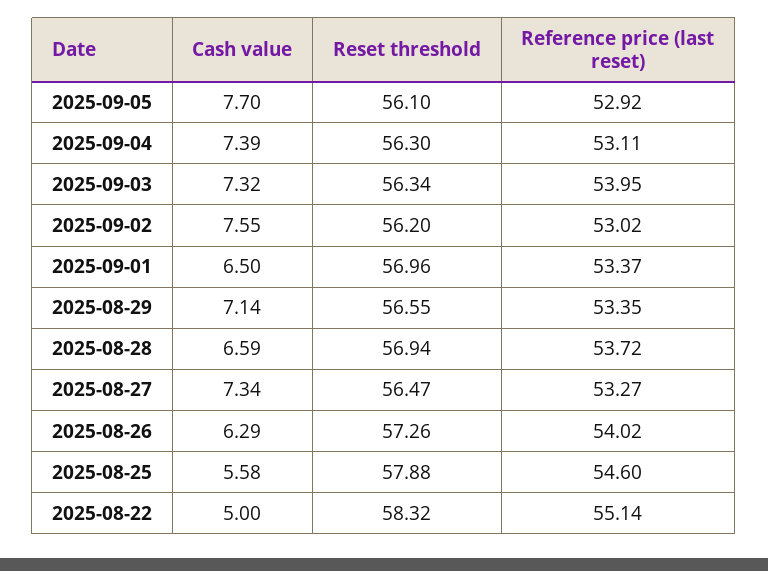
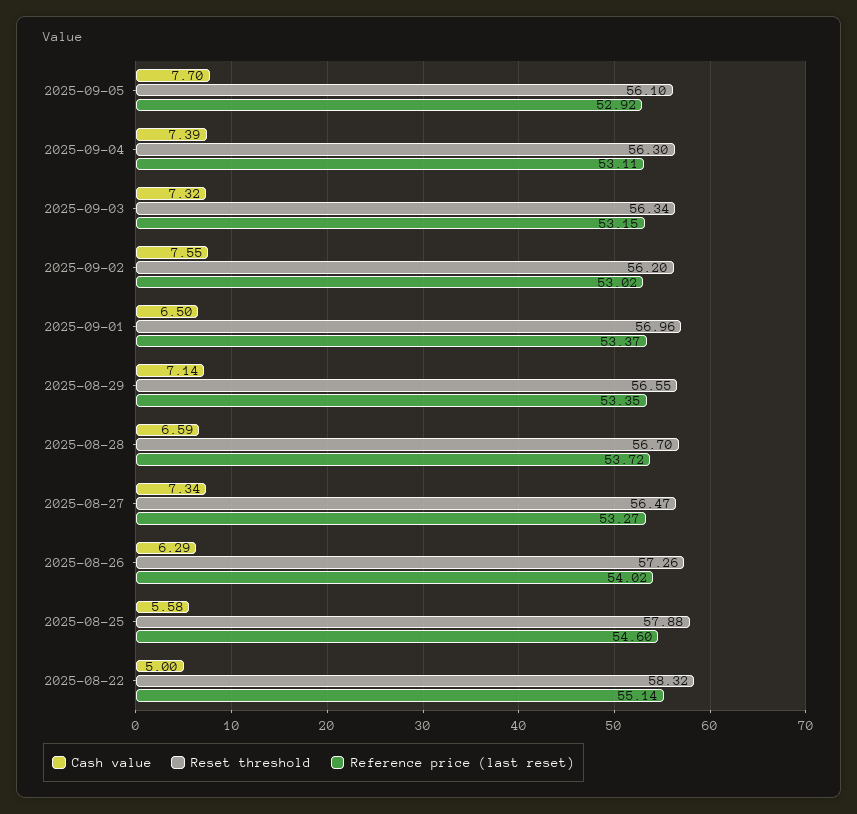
  {
    "Cash value": {
      "2025-09-05": 7.7,
      "2025-09-04": 7.39,
      "2025-09-03": 7.32,
      "2025-09-02": 7.55,
      "2025-09-01": 6.5,
      "2025-08-29": 7.14,
      "2025-08-28": 6.59,
      "2025-08-27": 7.34,
      "2025-08-26": 6.29,
      "2025-08-25": 5.58,
      "2025-08-22": 5
    },
    "Reset threshold": {
      "2025-09-05": 56.1,
      "2025-09-04": 56.3,
      "2025-09-03": 56.34,
      "2025-09-02": 56.2,
      "2025-09-01": 56.96,
      "2025-08-29": 56.55,
-     "2025-08-28": 56.94,
+     "2025-08-28": 56.7,
      "2025-08-27": 56.47,
      "2025-08-26": 57.26,
      "2025-08-25": 57.88,
      "2025-08-22": 58.32
    },
    "Reference price (last reset)": {
      "2025-09-05": 52.92,
      "2025-09-04": 53.11,
-     "2025-09-03": 53.95,
+     "2025-09-03": 53.15,
      "2025-09-02": 53.02,
      "2025-09-01": 53.37,
      "2025-08-29": 53.35,
      "2025-08-28": 53.72,
      "2025-08-27": 53.27,
      "2025-08-26": 54.02,
      "2025-08-25": 54.6,
      "2025-08-22": 55.14
    }
  }

